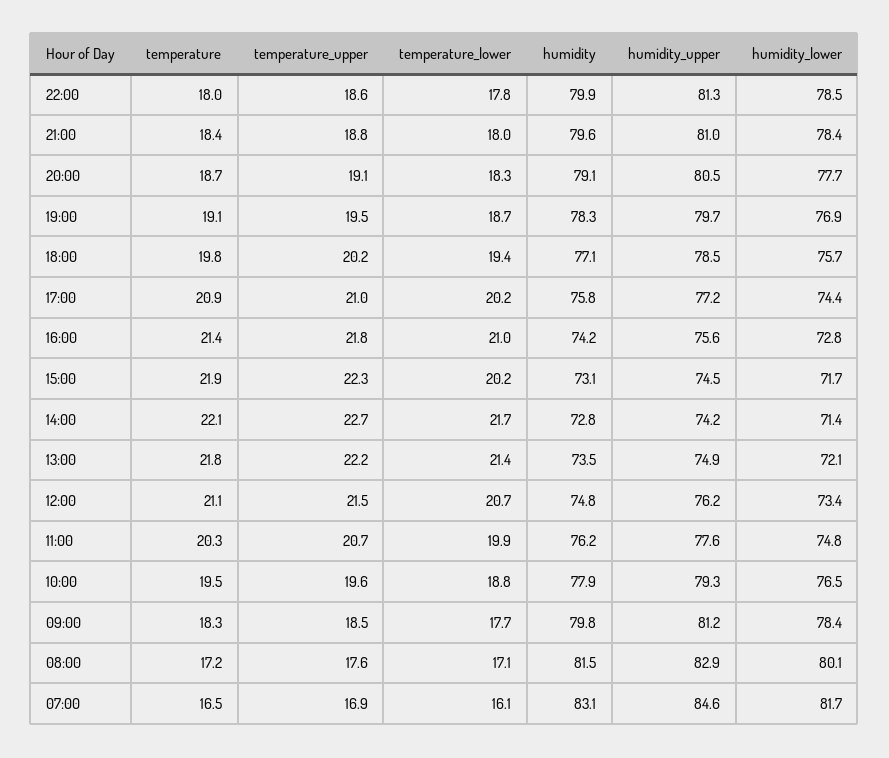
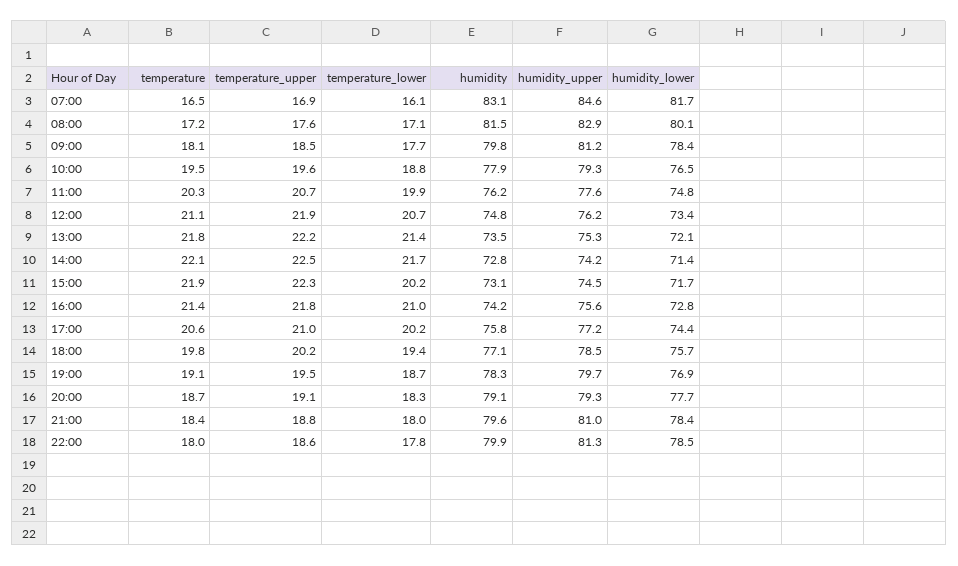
  {
    "temperature": {
      "22:00": 18,
      "21:00": 18.4,
      "20:00": 18.7,
      "19:00": 19.1,
      "18:00": 19.8,
-     "17:00": 20.9,
+     "17:00": 20.6,
      "16:00": 21.4,
      "15:00": 21.9,
      "14:00": 22.1,
      "13:00": 21.8,
      "12:00": 21.1,
      "11:00": 20.3,
      "10:00": 19.5,
-     "09:00": 18.3,
+     "09:00": 18.1,
      "08:00": 17.2,
      "07:00": 16.5
    },
    "temperature_upper": {
      "22:00": 18.6,
      "21:00": 18.8,
      "20:00": 19.1,
      "19:00": 19.5,
      "18:00": 20.2,
      "17:00": 21,
      "16:00": 21.8,
      "15:00": 22.3,
-     "14:00": 22.7,
+     "14:00": 22.5,
      "13:00": 22.2,
-     "12:00": 21.5,
+     "12:00": 21.9,
      "11:00": 20.7,
      "10:00": 19.6,
      "09:00": 18.5,
      "08:00": 17.6,
      "07:00": 16.9
    },
    "temperature_lower": {
      "22:00": 17.8,
      "21:00": 18,
      "20:00": 18.3,
      "19:00": 18.7,
      "18:00": 19.4,
      "17:00": 20.2,
      "16:00": 21,
      "15:00": 20.2,
      "14:00": 21.7,
      "13:00": 21.4,
      "12:00": 20.7,
      "11:00": 19.9,
      "10:00": 18.8,
      "09:00": 17.7,
      "08:00": 17.1,
      "07:00": 16.1
    },
    "humidity": {
      "22:00": 79.9,
      "21:00": 79.6,
      "20:00": 79.1,
      "19:00": 78.3,
      "18:00": 77.1,
      "17:00": 75.8,
      "16:00": 74.2,
      "15:00": 73.1,
      "14:00": 72.8,
      "13:00": 73.5,
      "12:00": 74.8,
      "11:00": 76.2,
      "10:00": 77.9,
      "09:00": 79.8,
      "08:00": 81.5,
      "07:00": 83.1
    },
    "humidity_upper": {
      "22:00": 81.3,
      "21:00": 81,
-     "20:00": 80.5,
+     "20:00": 79.3,
      "19:00": 79.7,
      "18:00": 78.5,
      "17:00": 77.2,
      "16:00": 75.6,
      "15:00": 74.5,
      "14:00": 74.2,
-     "13:00": 74.9,
+     "13:00": 75.3,
      "12:00": 76.2,
      "11:00": 77.6,
      "10:00": 79.3,
      "09:00": 81.2,
      "08:00": 82.9,
      "07:00": 84.6
    },
    "humidity_lower": {
      "22:00": 78.5,
      "21:00": 78.4,
      "20:00": 77.7,
      "19:00": 76.9,
      "18:00": 75.7,
      "17:00": 74.4,
      "16:00": 72.8,
      "15:00": 71.7,
      "14:00": 71.4,
      "13:00": 72.1,
      "12:00": 73.4,
      "11:00": 74.8,
      "10:00": 76.5,
      "09:00": 78.4,
      "08:00": 80.1,
      "07:00": 81.7
    }
  }

